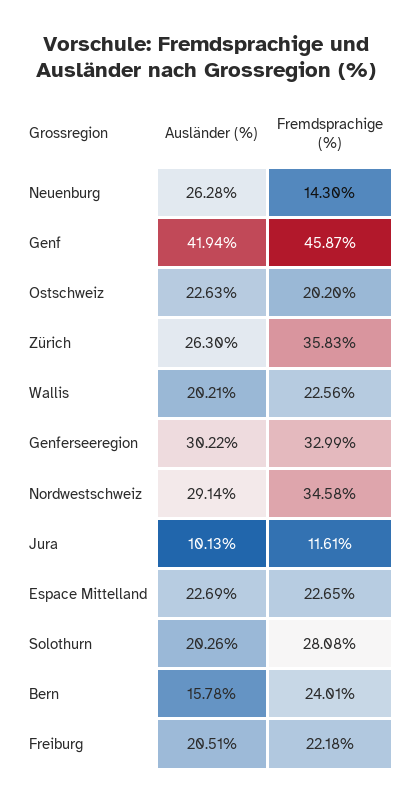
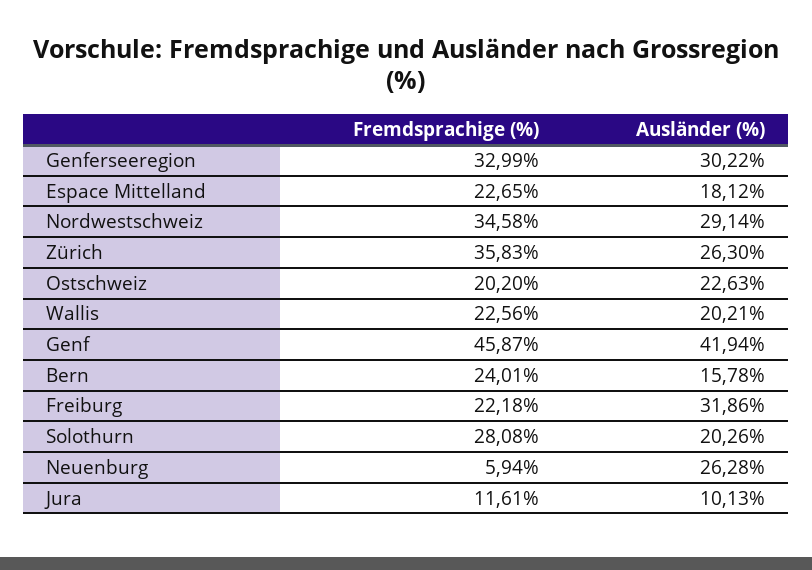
  {
    "Ausländer (%)": {
      "Neuenburg": 26.28,
      "Genf": 41.94,
      "Ostschweiz": 22.63,
      "Zürich": 26.3,
      "Wallis": 20.21,
      "Genferseeregion": 30.22,
      "Nordwestschweiz": 29.14,
      "Jura": 10.13,
-     "Espace Mittelland": 22.69,
+     "Espace Mittelland": 18.12,
      "Solothurn": 20.26,
      "Bern": 15.78,
-     "Freiburg": 20.51
+     "Freiburg": 31.86
    },
    "Fremdsprachige (%)": {
-     "Neuenburg": 14.3,
+     "Neuenburg": 5.94,
      "Genf": 45.87,
      "Ostschweiz": 20.2,
      "Zürich": 35.83,
      "Wallis": 22.56,
      "Genferseeregion": 32.99,
      "Nordwestschweiz": 34.58,
      "Jura": 11.61,
      "Espace Mittelland": 22.65,
      "Solothurn": 28.08,
      "Bern": 24.01,
      "Freiburg": 22.18
    }
  }

